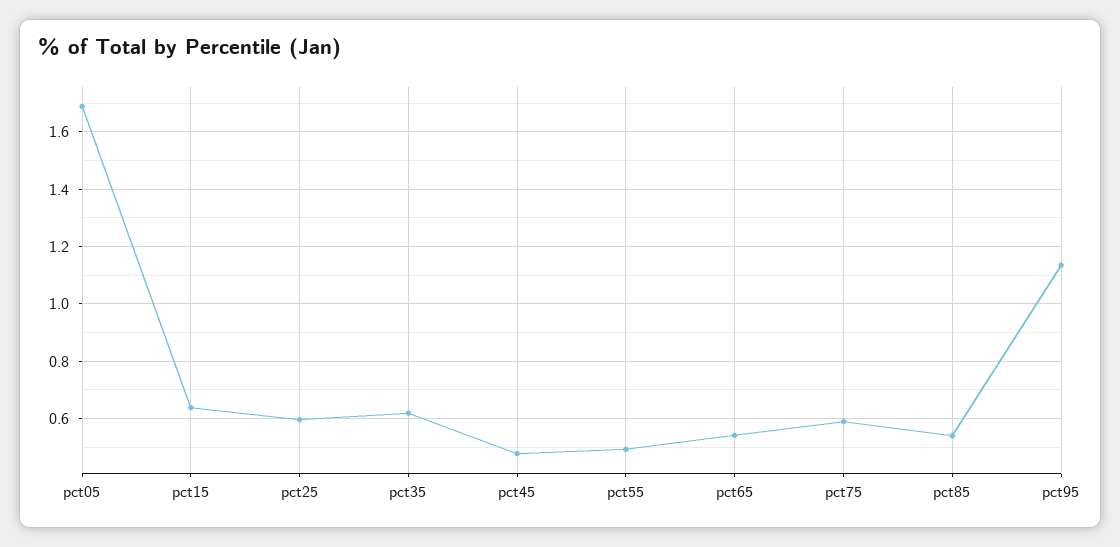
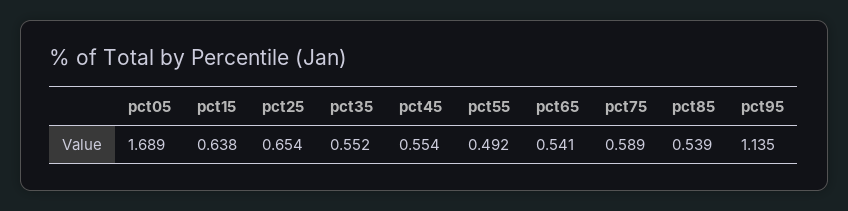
  {
    "pct05": 1.689,
    "pct15": 0.638,
-   "pct25": 0.6,
+   "pct25": 0.654,
-   "pct35": 0.625,
+   "pct35": 0.552,
-   "pct45": 0.475,
+   "pct45": 0.554,
    "pct55": 0.492,
    "pct65": 0.541,
    "pct75": 0.589,
    "pct85": 0.539,
    "pct95": 1.135
  }

